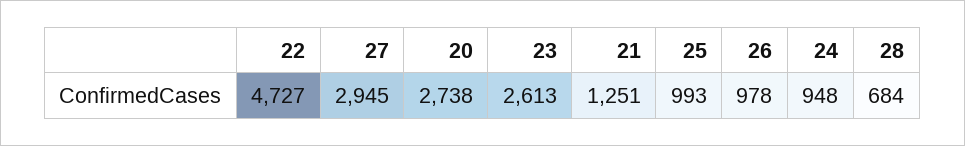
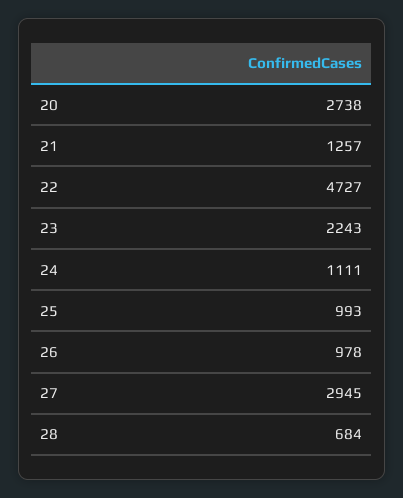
  {
    "22": 4727,
    "27": 2945,
    "20": 2738,
-   "23": 2613,
+   "23": 2243,
-   "21": 1251,
+   "21": 1257,
    "25": 993,
    "26": 978,
-   "24": 948,
+   "24": 1111,
    "28": 684
  }

